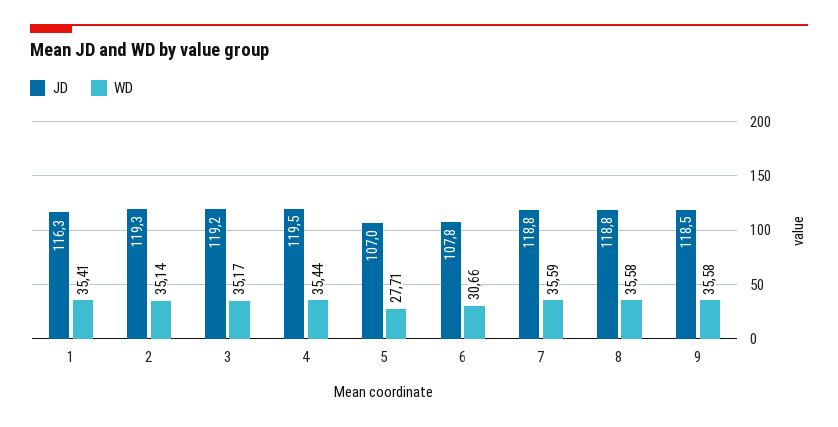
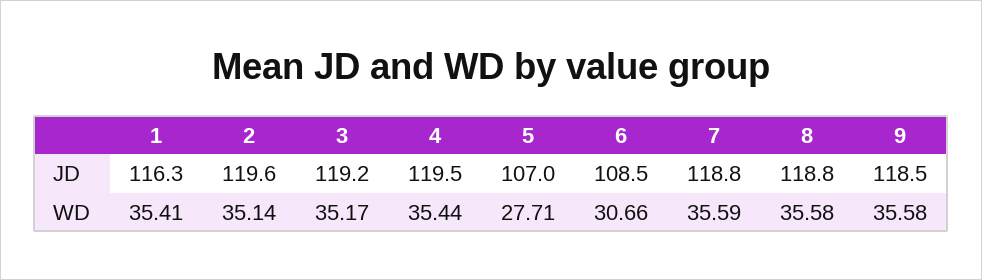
  {
    "JD": {
      "1": 116.3,
-     "2": 119.3,
+     "2": 119.6,
      "3": 119.2,
      "4": 119.5,
      "5": 107,
-     "6": 107.8,
+     "6": 108.5,
      "7": 118.8,
      "8": 118.8,
      "9": 118.5
    },
    "WD": {
      "1": 35.41,
      "2": 35.14,
      "3": 35.17,
      "4": 35.44,
      "5": 27.71,
      "6": 30.66,
      "7": 35.59,
      "8": 35.58,
      "9": 35.58
    }
  }

